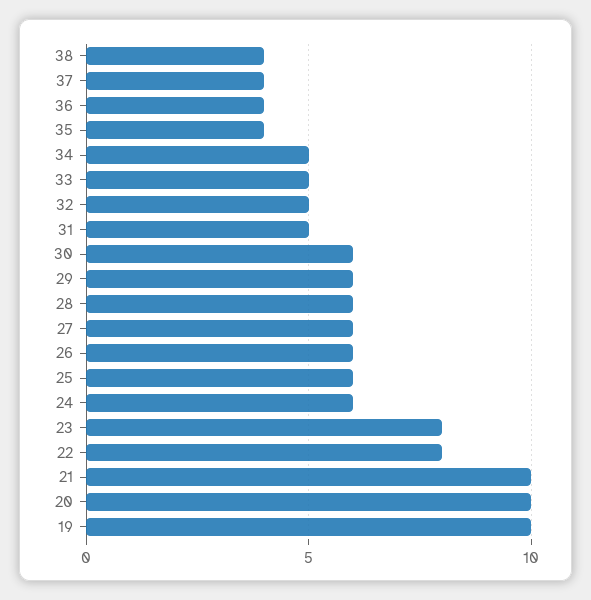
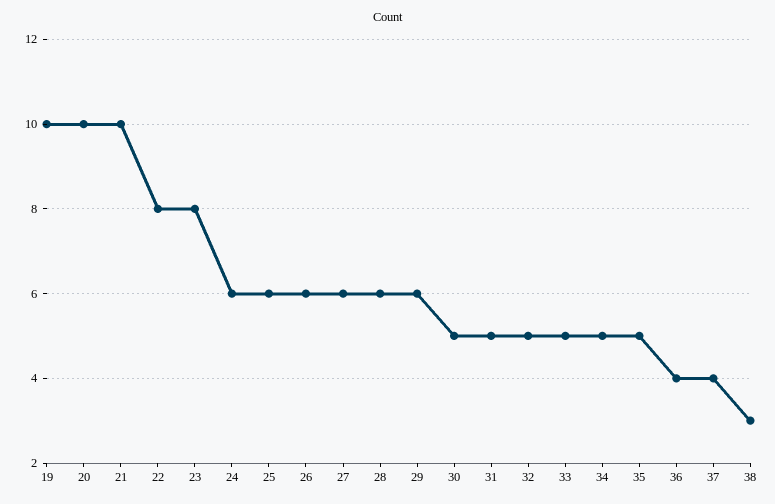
  {
-   "38": 4,
+   "38": 3,
    "37": 4,
    "36": 4,
-   "35": 4,
+   "35": 5,
    "34": 5,
    "33": 5,
    "32": 5,
    "31": 5,
-   "30": 6,
+   "30": 5,
    "29": 6,
    "28": 6,
    "27": 6,
    "26": 6,
    "25": 6,
    "24": 6,
    "23": 8,
    "22": 8,
    "21": 10,
    "20": 10,
    "19": 10
  }

